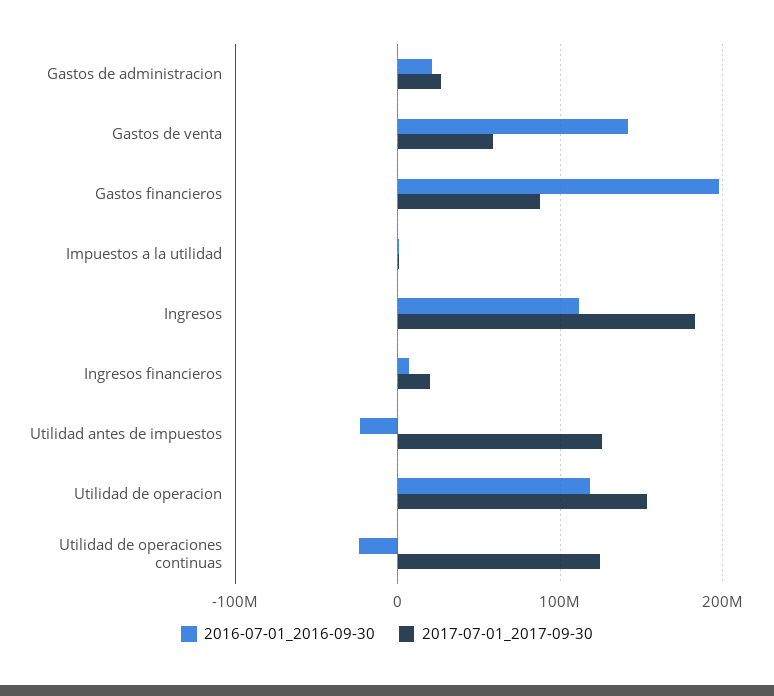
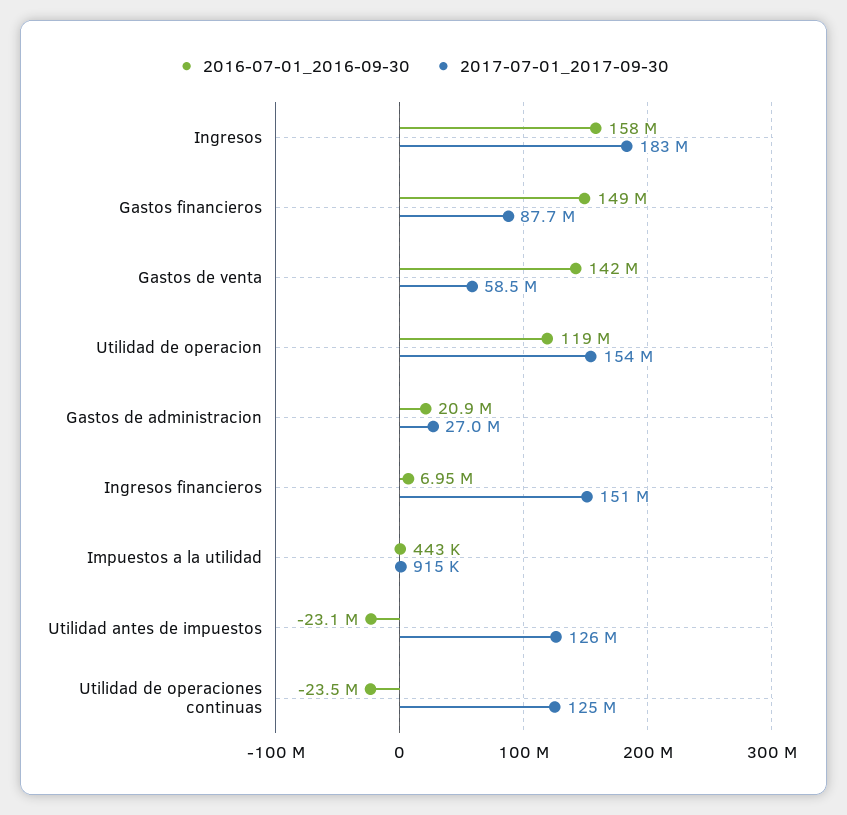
  {
    "2016-07-01_2016-09-30": {
      "Gastos de administracion": 20900000,
      "Gastos de venta": 142000000,
-     "Gastos financieros": 200000000,
+     "Gastos financieros": 149000000,
      "Impuestos a la utilidad": 443000,
-     "Ingresos": 110000000,
+     "Ingresos": 158000000,
      "Ingresos financieros": 6950000,
      "Utilidad antes de impuestos": -23100000,
      "Utilidad de operacion": 119000000,
      "Utilidad de operaciones continuas": -23500000
    },
    "2017-07-01_2017-09-30": {
      "Gastos de administracion": 27000000,
      "Gastos de venta": 58500000,
      "Gastos financieros": 87700000,
      "Impuestos a la utilidad": 915000,
      "Ingresos": 183000000,
-     "Ingresos financieros": 20000000,
+     "Ingresos financieros": 151000000,
      "Utilidad antes de impuestos": 126000000,
      "Utilidad de operacion": 154000000,
      "Utilidad de operaciones continuas": 125000000
    }
  }

